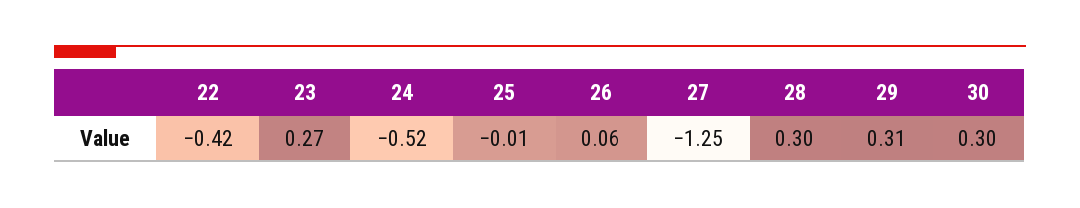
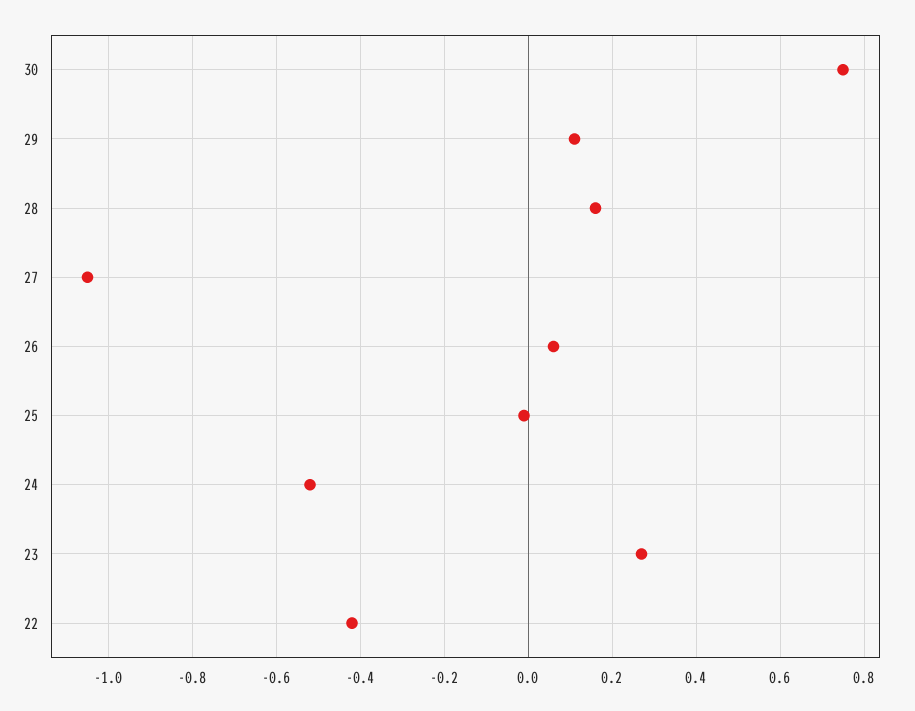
  {
    "22": -0.42,
    "23": 0.27,
    "24": -0.52,
    "25": -0.01,
    "26": 0.06,
-   "27": -1.25,
+   "27": -1.05,
-   "28": 0.3,
+   "28": 0.15,
-   "29": 0.31,
+   "29": 0.1,
-   "30": 0.3
+   "30": 0.75
  }

